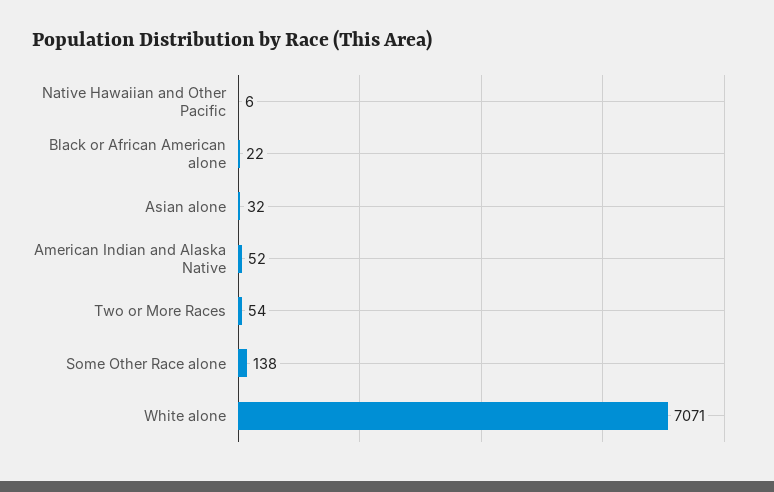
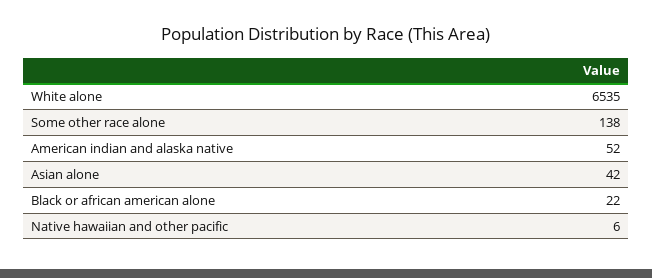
  {
    "Native Hawaiian and Other Pacific": 6,
    "Black or African American alone": 22,
-   "Asian alone": 32,
+   "Asian alone": 42,
    "American Indian and Alaska Native": 52,
-   "Two or More Races": 54,
    "Some Other Race alone": 138,
-   "White alone": 7071
+   "White alone": 6535
  }

